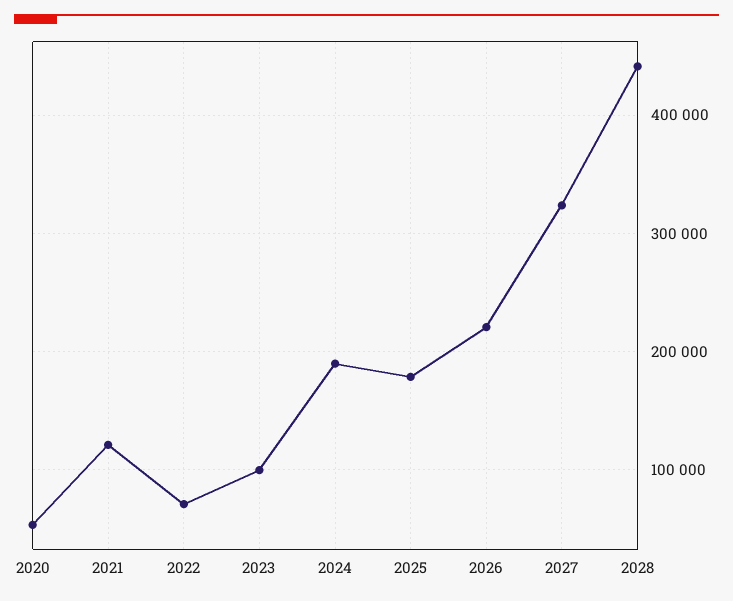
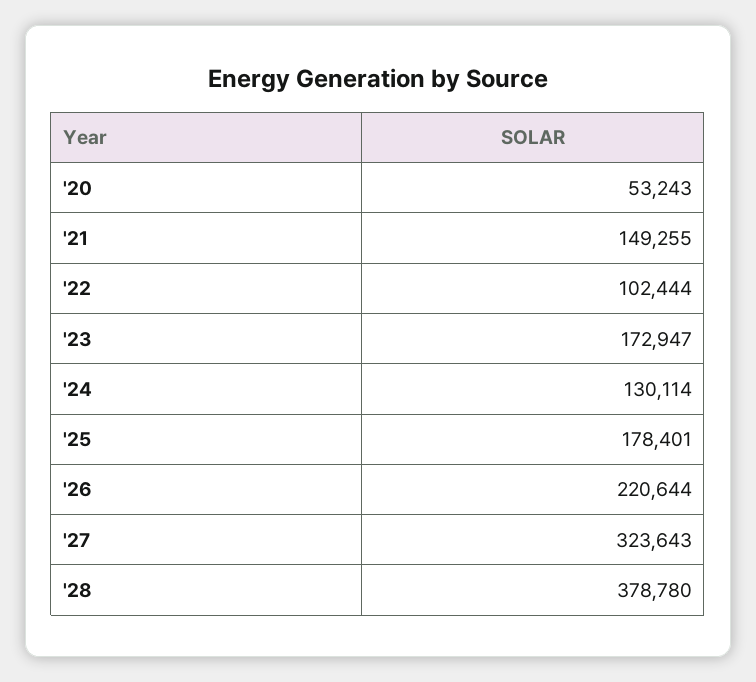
  {
    "2020": 53243,
-   "2021": 120000,
+   "2021": 149255,
-   "2022": 70000,
+   "2022": 102444,
-   "2023": 100000,
+   "2023": 172947,
-   "2024": 190000,
+   "2024": 130114,
    "2025": 178401,
    "2026": 220644,
    "2027": 323643,
-   "2028": 440000
+   "2028": 378780
  }

